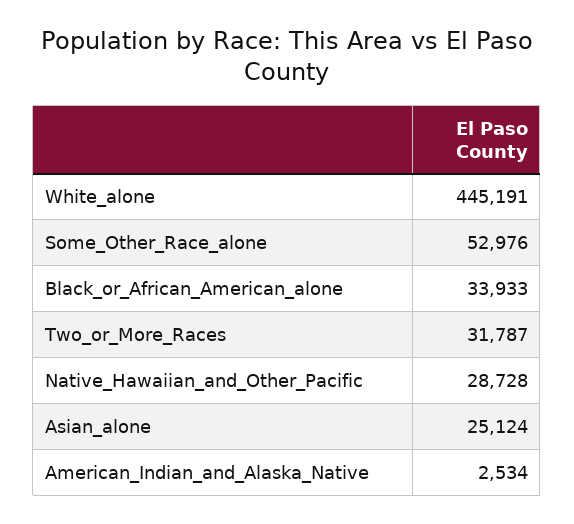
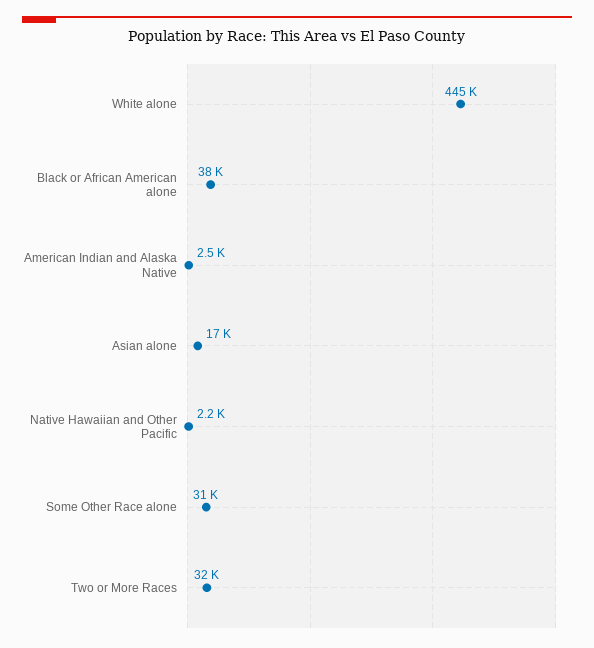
  {
    "White_alone": 445191,
-   "Some_Other_Race_alone": 52976,
+   "Some_Other_Race_alone": 31000,
-   "Black_or_African_American_alone": 33933,
+   "Black_or_African_American_alone": 38000,
    "Two_or_More_Races": 31787,
-   "Native_Hawaiian_and_Other_Pacific": 28728,
+   "Native_Hawaiian_and_Other_Pacific": 2200,
-   "Asian_alone": 25124,
+   "Asian_alone": 17000,
    "American_Indian_and_Alaska_Native": 2534
  }

